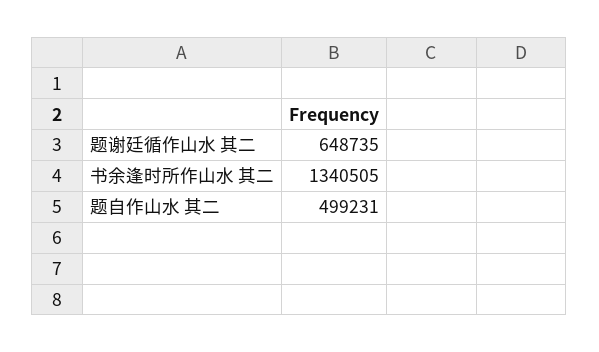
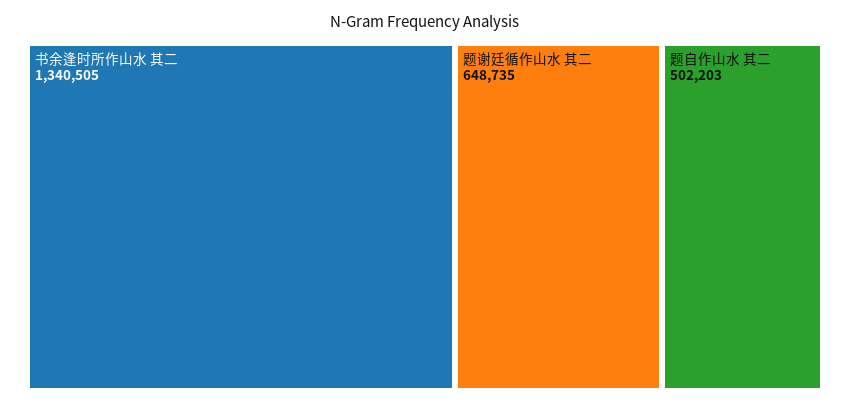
  {
    "题谢廷循作山水 其二": 648735,
    "书余逢时所作山水 其二": 1340505,
-   "题自作山水 其二": 499231
+   "题自作山水 其二": 502203
  }

